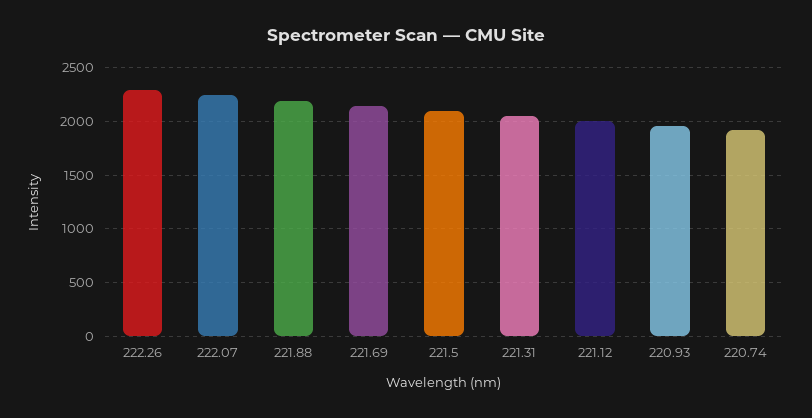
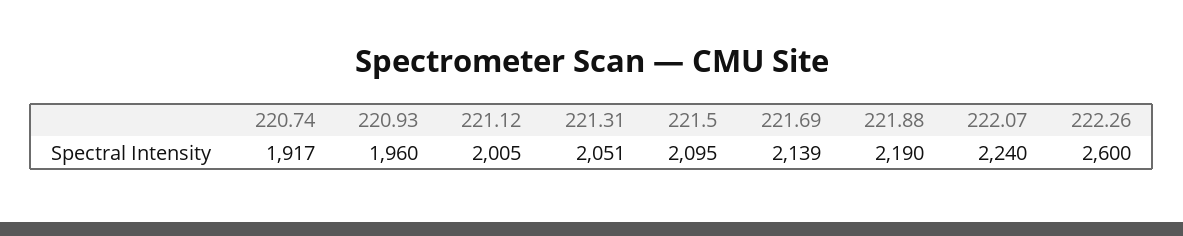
  {
-   "222.26": 2300,
+   "222.26": 2600,
    "222.07": 2240,
    "221.88": 2190,
    "221.69": 2139,
    "221.5": 2095,
    "221.31": 2051,
    "221.12": 2005,
    "220.93": 1960,
    "220.74": 1917
  }

